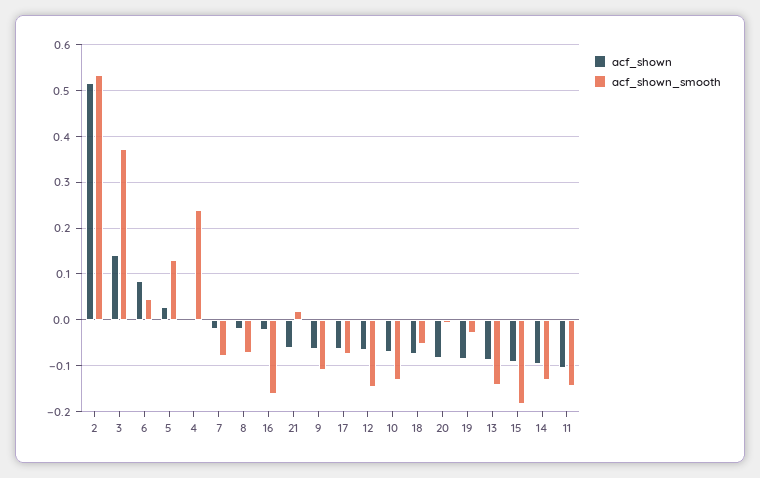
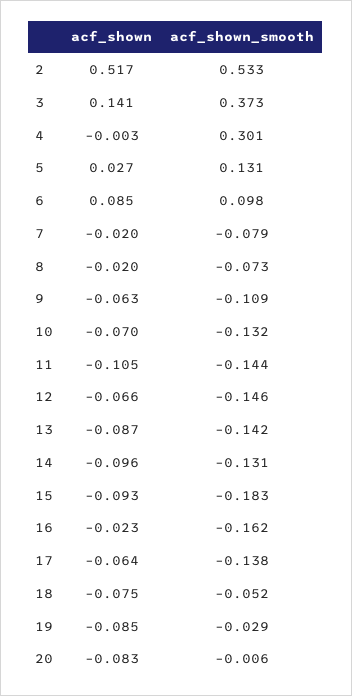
  {
    "acf_shown": {
      "2": 0.517,
      "3": 0.141,
      "6": 0.085,
      "5": 0.027,
      "4": -0.003,
      "7": -0.02,
      "8": -0.02,
      "16": -0.023,
-     "21": -0.06,
      "9": -0.063,
      "17": -0.064,
      "12": -0.066,
      "10": -0.07,
      "18": -0.075,
      "20": -0.083,
      "19": -0.085,
      "13": -0.087,
      "15": -0.093,
      "14": -0.096,
      "11": -0.105
    },
    "acf_shown_smooth": {
      "2": 0.533,
      "3": 0.373,
-     "6": 0.04,
+     "6": 0.098,
      "5": 0.131,
-     "4": 0.24,
+     "4": 0.301,
      "7": -0.079,
      "8": -0.073,
      "16": -0.162,
-     "21": 0.02,
      "9": -0.109,
-     "17": -0.08,
+     "17": -0.138,
      "12": -0.146,
      "10": -0.132,
      "18": -0.052,
      "20": -0.006,
      "19": -0.029,
      "13": -0.142,
      "15": -0.183,
      "14": -0.131,
      "11": -0.144
    }
  }

